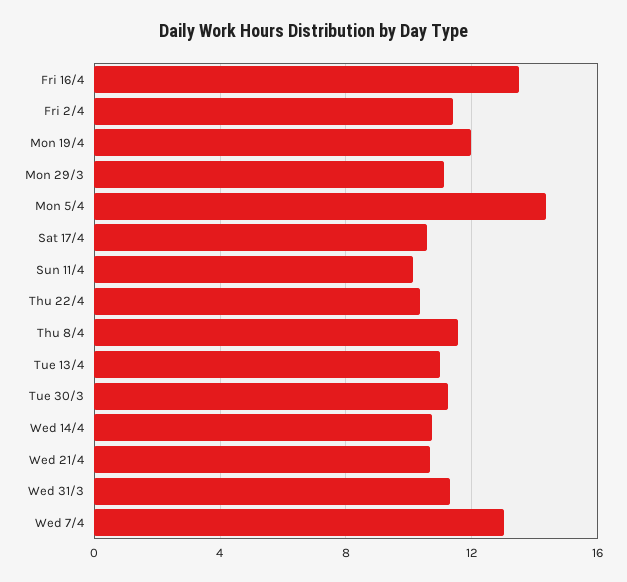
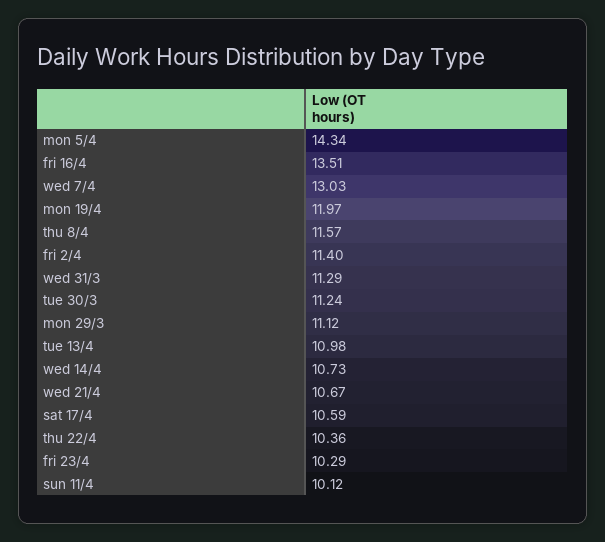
  {
    "Fri 16/4": 13.51,
    "Fri 2/4": 11.4,
    "Mon 19/4": 11.97,
    "Mon 29/3": 11.12,
    "Mon 5/4": 14.34,
    "Sat 17/4": 10.59,
    "Sun 11/4": 10.12,
    "Thu 22/4": 10.36,
    "Thu 8/4": 11.57,
    "Tue 13/4": 10.98,
    "Tue 30/3": 11.24,
    "Wed 14/4": 10.73,
    "Wed 21/4": 10.67,
    "Wed 31/3": 11.29,
-   "Wed 7/4": 13.03
+   "Wed 7/4": 13.03,
+   "fri 23/4": 10.29
  }

